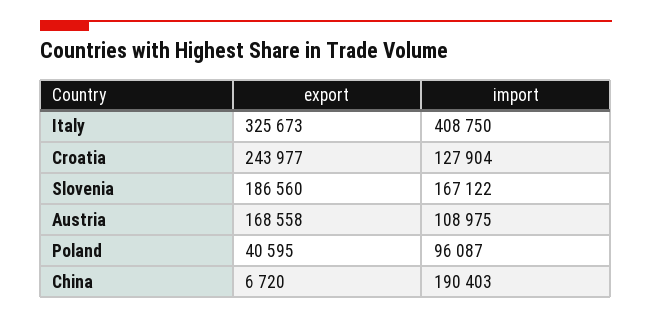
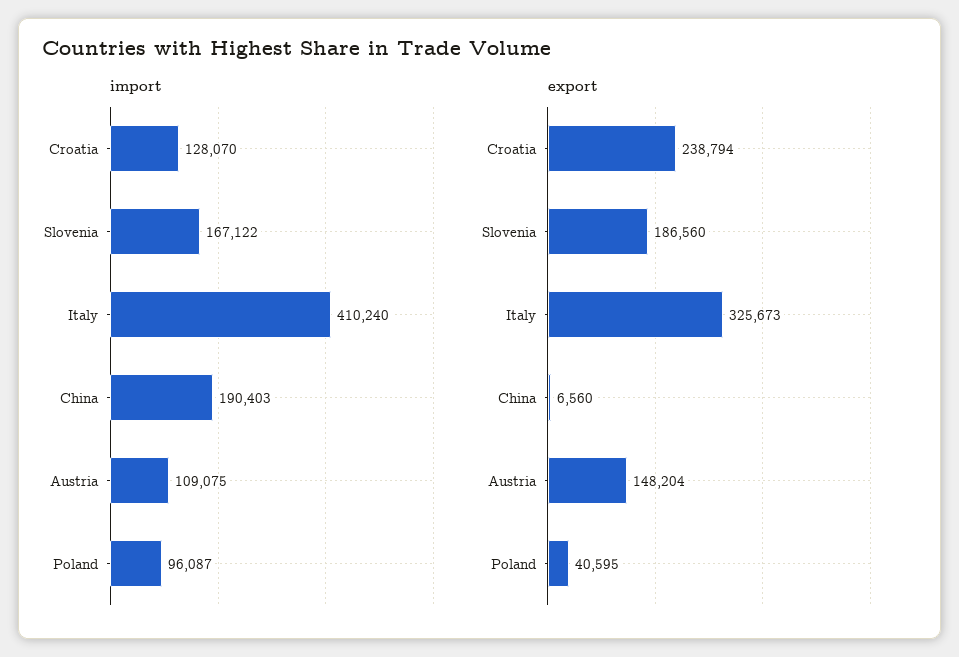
  {
    "export": {
      "Italy": 325673,
-     "Croatia": 243977,
+     "Croatia": 238794,
      "Slovenia": 186560,
-     "Austria": 168558,
+     "Austria": 148204,
      "Poland": 40595,
-     "China": 6720
+     "China": 6560
    },
    "import": {
-     "Italy": 408750,
+     "Italy": 410240,
-     "Croatia": 127904,
+     "Croatia": 128070,
      "Slovenia": 167122,
-     "Austria": 108975,
+     "Austria": 109075,
      "Poland": 96087,
      "China": 190403
    }
  }

